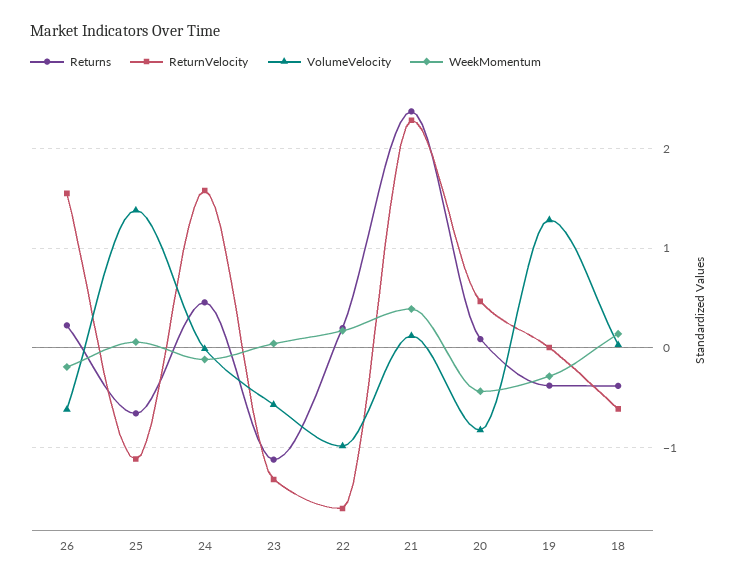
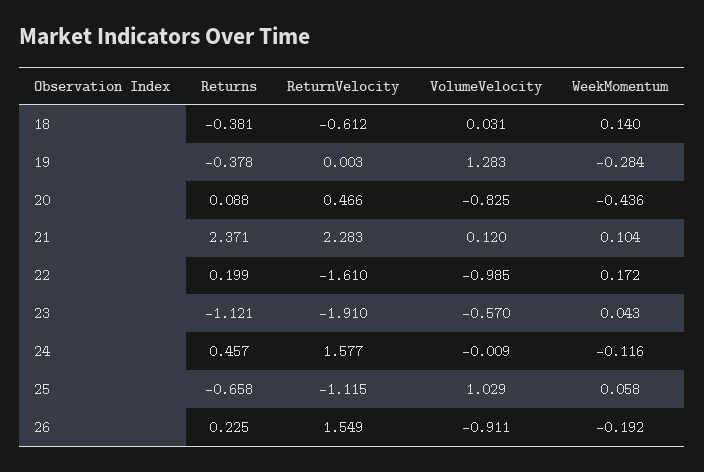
  {
    "Returns": {
      "26": 0.225,
      "25": -0.658,
      "24": 0.457,
      "23": -1.121,
      "22": 0.199,
      "21": 2.371,
      "20": 0.088,
      "19": -0.378,
      "18": -0.381
    },
    "ReturnVelocity": {
      "26": 1.549,
      "25": -1.115,
      "24": 1.577,
-     "23": -1.3,
+     "23": -1.91,
      "22": -1.61,
      "21": 2.283,
      "20": 0.466,
      "19": 0.003,
      "18": -0.612
    },
    "VolumeVelocity": {
-     "26": -0.6,
+     "26": -0.911,
-     "25": 1.4,
+     "25": 1.029,
      "24": -0.009,
      "23": -0.57,
      "22": -0.985,
      "21": 0.12,
      "20": -0.825,
      "19": 1.283,
      "18": 0.031
    },
    "WeekMomentum": {
      "26": -0.192,
      "25": 0.058,
      "24": -0.116,
      "23": 0.043,
      "22": 0.172,
-     "21": 0.4,
+     "21": 0.104,
      "20": -0.436,
      "19": -0.284,
      "18": 0.14
    }
  }

